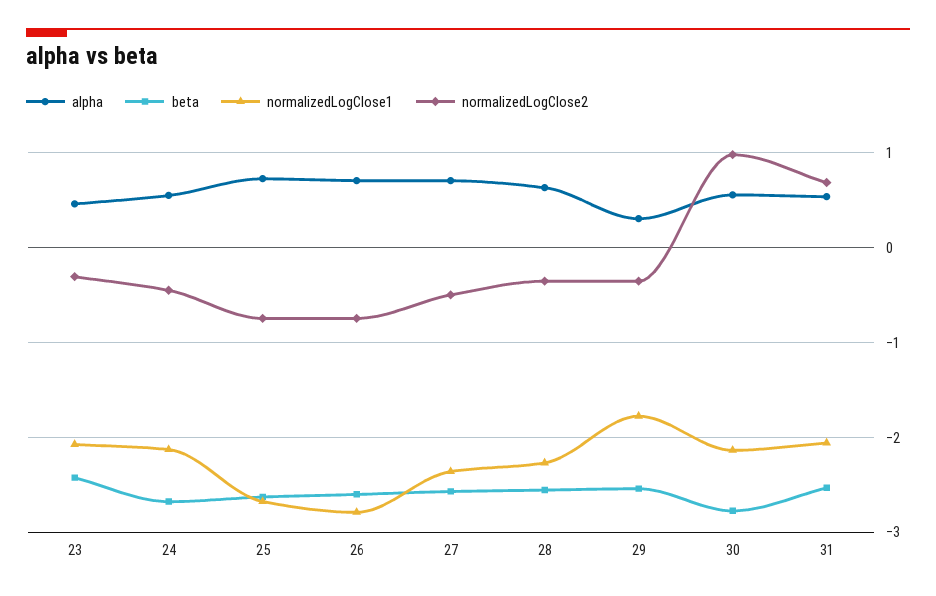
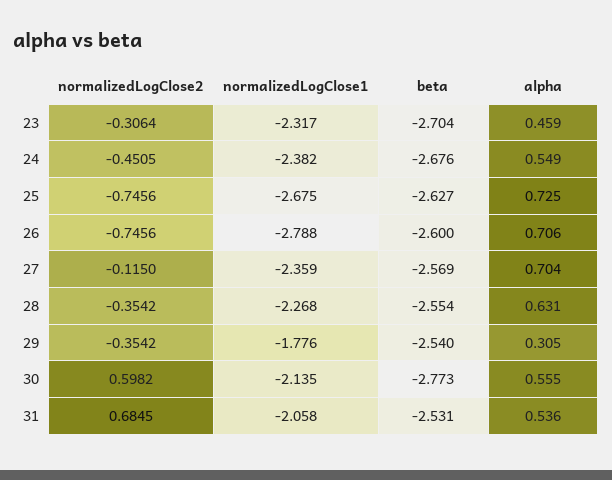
  {
    "alpha": {
      "23": 0.459,
      "24": 0.549,
      "25": 0.725,
      "26": 0.706,
      "27": 0.704,
      "28": 0.631,
      "29": 0.305,
      "30": 0.555,
      "31": 0.536
    },
    "beta": {
-     "23": -2.4,
+     "23": -2.704,
      "24": -2.676,
      "25": -2.627,
      "26": -2.6,
      "27": -2.569,
      "28": -2.554,
      "29": -2.54,
      "30": -2.773,
      "31": -2.531
    },
    "normalizedLogClose1": {
-     "23": -2.1,
+     "23": -2.317,
-     "24": -2.1,
+     "24": -2.382,
      "25": -2.675,
      "26": -2.788,
      "27": -2.359,
      "28": -2.268,
      "29": -1.776,
      "30": -2.135,
      "31": -2.058
    },
    "normalizedLogClose2": {
      "23": -0.3064,
      "24": -0.4505,
      "25": -0.7456,
      "26": -0.7456,
-     "27": -0.5,
+     "27": -0.115,
      "28": -0.3542,
      "29": -0.3542,
-     "30": 1,
+     "30": 0.5982,
      "31": 0.6845
    }
  }

